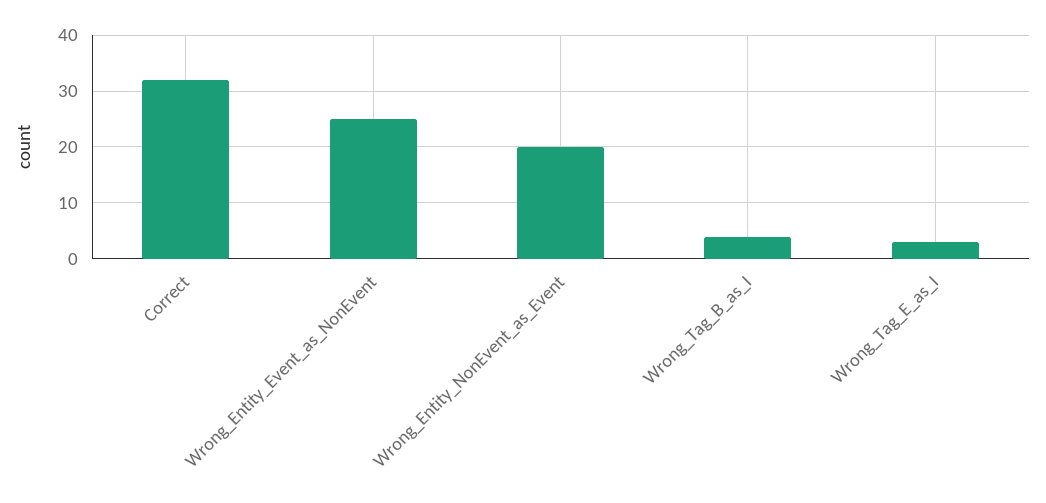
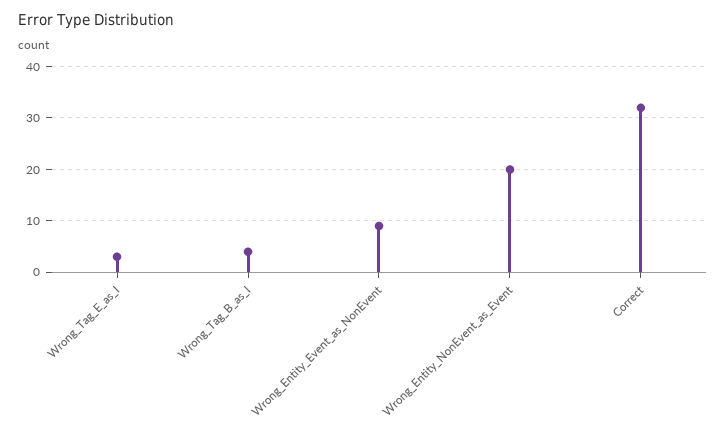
  {
    "Correct": 30,
-   "Wrong_Entity_Event_as_NonEvent": 25,
+   "Wrong_Entity_Event_as_NonEvent": 10,
    "Wrong_Entity_NonEvent_as_Event": 20,
    "Wrong_Tag_B_as_I": 5,
    "Wrong_Tag_E_as_I": 5
  }

